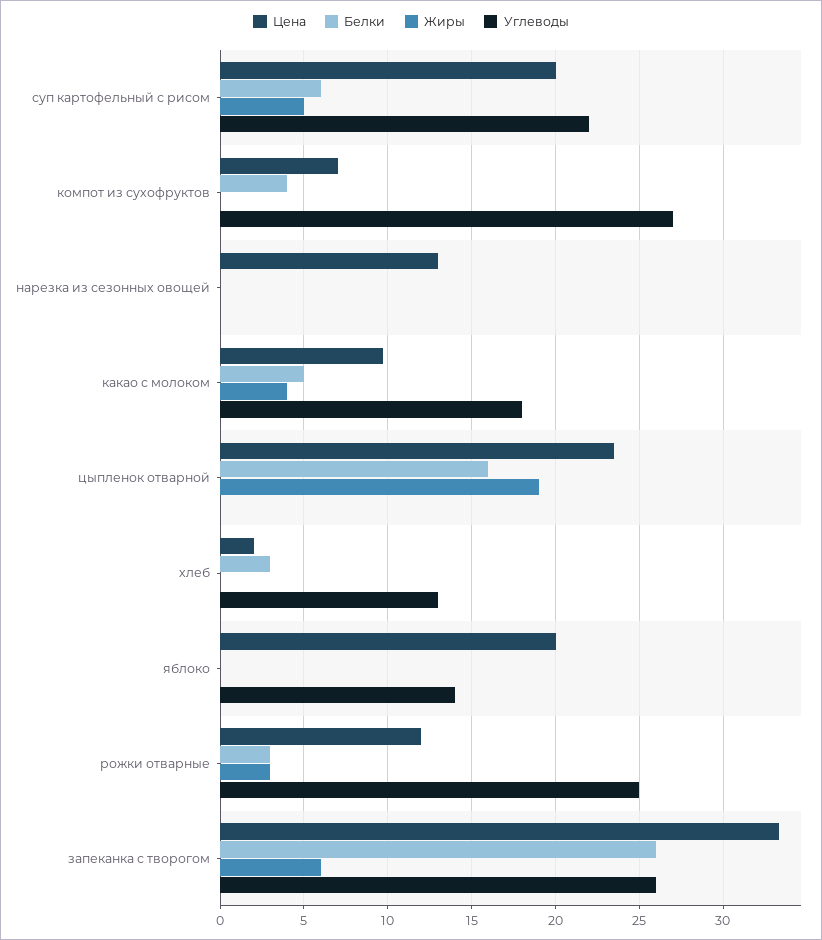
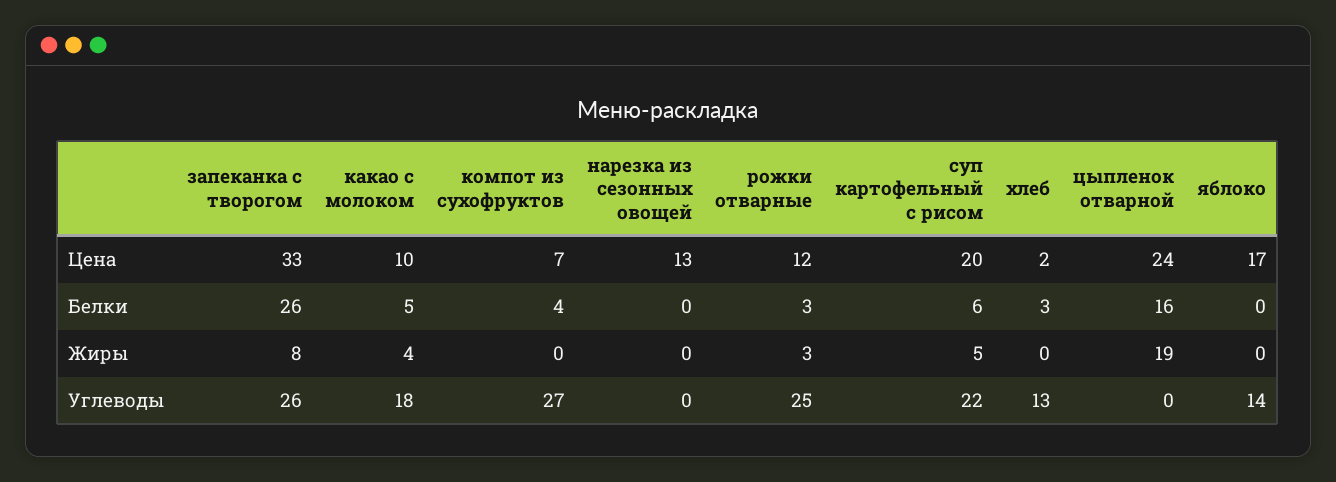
  {
    "Цена": {
      "суп картофельный с рисом": 20,
      "компот из сухофруктов": 7,
      "нарезка из сезонных овощей": 13,
      "какао с молоком": 10,
      "цыпленок отварной": 24,
      "хлеб": 2,
-     "яблоко": 20,
+     "яблоко": 17,
      "рожки отварные": 12,
      "запеканка с творогом": 33
    },
    "Белки": {
      "суп картофельный с рисом": 6,
      "компот из сухофруктов": 4,
      "нарезка из сезонных овощей": 0,
      "какао с молоком": 5,
      "цыпленок отварной": 16,
      "хлеб": 3,
      "яблоко": 0,
      "рожки отварные": 3,
      "запеканка с творогом": 26
    },
    "Жиры": {
      "суп картофельный с рисом": 5,
      "компот из сухофруктов": 0,
      "нарезка из сезонных овощей": 0,
      "какао с молоком": 4,
      "цыпленок отварной": 19,
      "хлеб": 0,
      "яблоко": 0,
      "рожки отварные": 3,
-     "запеканка с творогом": 6
+     "запеканка с творогом": 8
    },
    "Углеводы": {
      "суп картофельный с рисом": 22,
      "компот из сухофруктов": 27,
      "нарезка из сезонных овощей": 0,
      "какао с молоком": 18,
      "цыпленок отварной": 0,
      "хлеб": 13,
      "яблоко": 14,
      "рожки отварные": 25,
      "запеканка с творогом": 26
    }
  }

